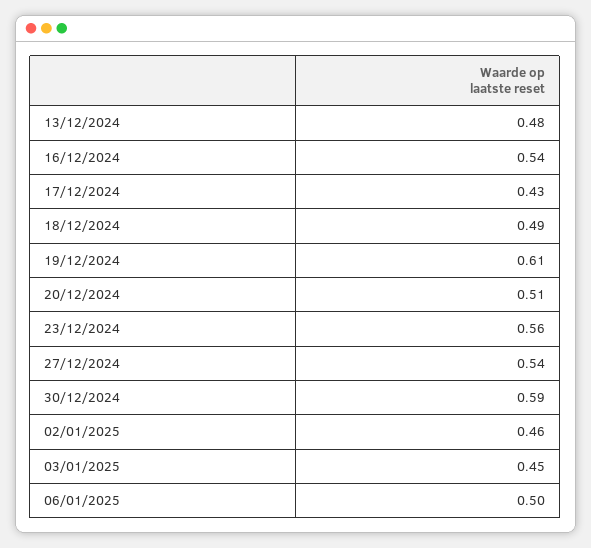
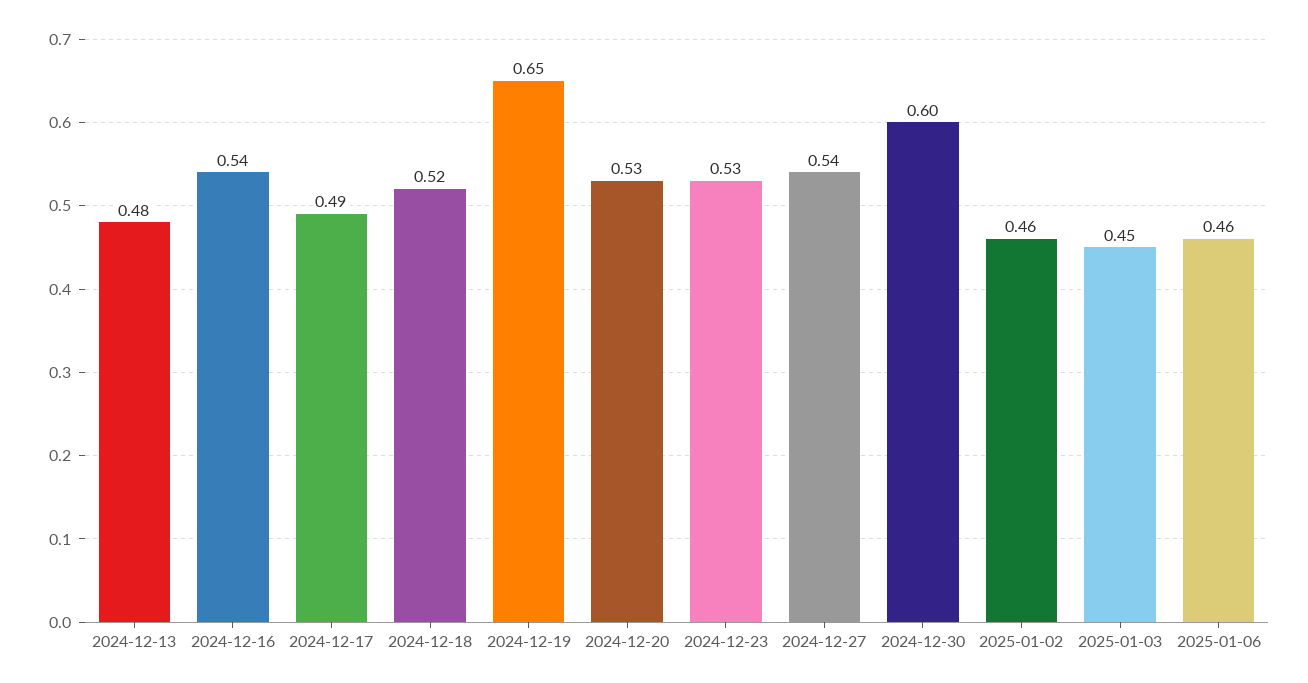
  {
    "13/12/2024": 0.48,
    "16/12/2024": 0.54,
-   "17/12/2024": 0.43,
+   "17/12/2024": 0.49,
-   "18/12/2024": 0.49,
+   "18/12/2024": 0.52,
-   "19/12/2024": 0.61,
+   "19/12/2024": 0.65,
-   "20/12/2024": 0.51,
+   "20/12/2024": 0.53,
-   "23/12/2024": 0.56,
+   "23/12/2024": 0.53,
    "27/12/2024": 0.54,
-   "30/12/2024": 0.59,
+   "30/12/2024": 0.6,
    "02/01/2025": 0.46,
    "03/01/2025": 0.45,
-   "06/01/2025": 0.5
+   "06/01/2025": 0.46
  }

